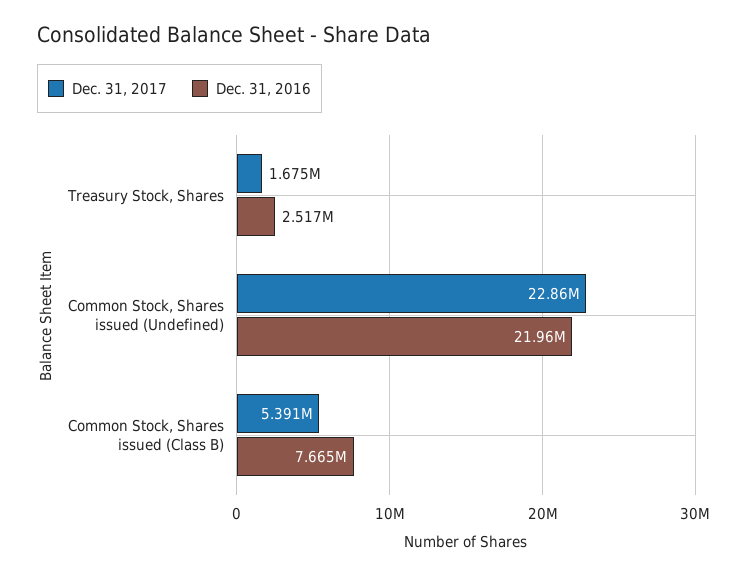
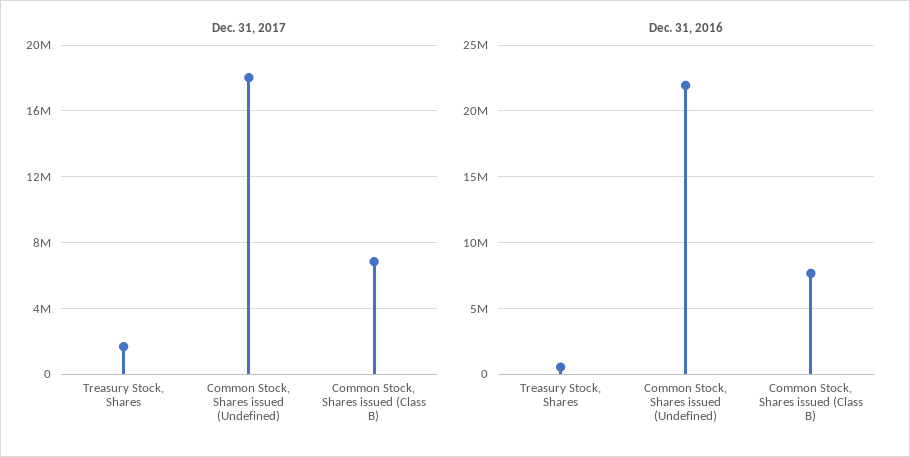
  {
    "Dec. 31, 2017": {
      "Treasury Stock, Shares": 1675000,
-     "Common Stock, Shares issued (Undefined)": 22860000,
+     "Common Stock, Shares issued (Undefined)": 18000000,
-     "Common Stock, Shares issued (Class B)": 5391000
+     "Common Stock, Shares issued (Class B)": 7000000
    },
    "Dec. 31, 2016": {
-     "Treasury Stock, Shares": 2517000,
+     "Treasury Stock, Shares": 500000,
      "Common Stock, Shares issued (Undefined)": 21960000,
      "Common Stock, Shares issued (Class B)": 7665000
    }
  }

